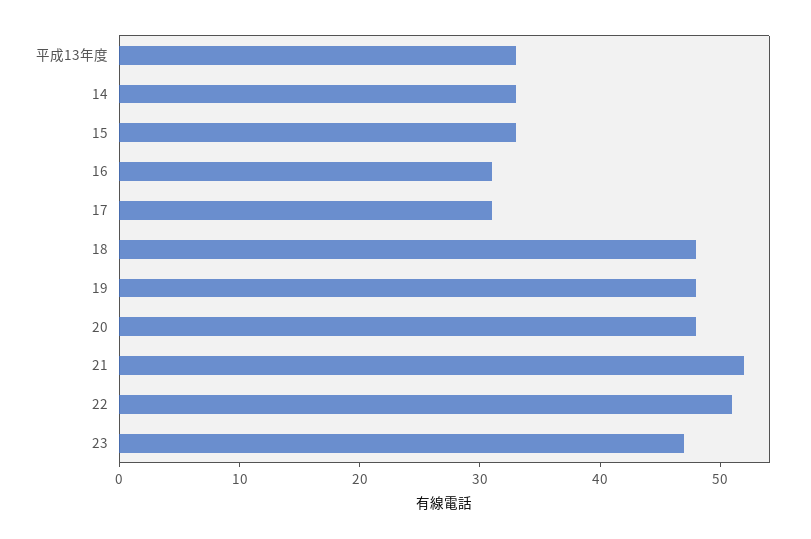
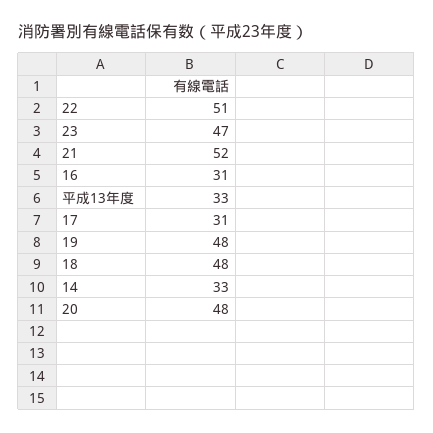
  {
    "平成13年度": 33,
    "14": 33,
-   "15": 33,
    "16": 31,
    "17": 31,
    "18": 48,
    "19": 48,
    "20": 48,
    "21": 52,
    "22": 51,
    "23": 47
  }

